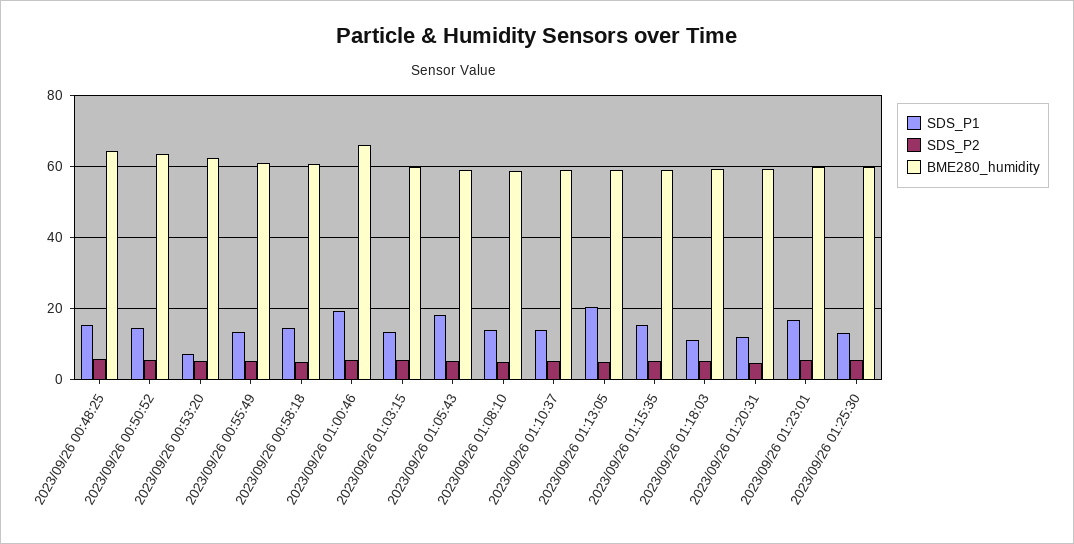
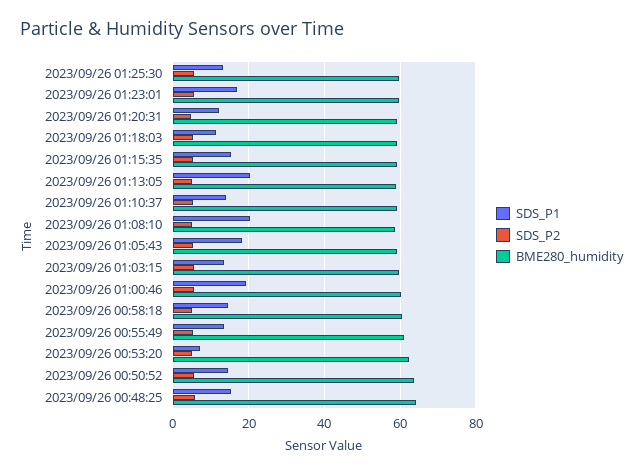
  {
    "SDS_P1": {
      "2023/09/26 00:48:25": 16,
      "2023/09/26 00:50:52": 14,
      "2023/09/26 00:53:20": 8,
      "2023/09/26 00:55:49": 14,
      "2023/09/26 00:58:18": 14,
      "2023/09/26 01:00:46": 20,
      "2023/09/26 01:03:15": 14,
      "2023/09/26 01:05:43": 18,
-     "2023/09/26 01:08:10": 14,
+     "2023/09/26 01:08:10": 20,
      "2023/09/26 01:10:37": 14,
      "2023/09/26 01:13:05": 20,
      "2023/09/26 01:15:35": 16,
      "2023/09/26 01:18:03": 12,
      "2023/09/26 01:20:31": 12,
      "2023/09/26 01:23:01": 16,
      "2023/09/26 01:25:30": 14
    },
    "SDS_P2": {
      "2023/09/26 00:48:25": 6,
      "2023/09/26 00:50:52": 6,
      "2023/09/26 00:53:20": 6,
      "2023/09/26 00:55:49": 6,
      "2023/09/26 00:58:18": 6,
      "2023/09/26 01:00:46": 6,
      "2023/09/26 01:03:15": 6,
      "2023/09/26 01:05:43": 6,
      "2023/09/26 01:08:10": 6,
      "2023/09/26 01:10:37": 6,
      "2023/09/26 01:13:05": 6,
      "2023/09/26 01:15:35": 6,
      "2023/09/26 01:18:03": 6,
      "2023/09/26 01:20:31": 4,
      "2023/09/26 01:23:01": 6,
      "2023/09/26 01:25:30": 6
    },
    "BME280_humidity": {
      "2023/09/26 00:48:25": 64,
      "2023/09/26 00:50:52": 64,
      "2023/09/26 00:53:20": 62,
      "2023/09/26 00:55:49": 60,
      "2023/09/26 00:58:18": 60,
-     "2023/09/26 01:00:46": 66,
+     "2023/09/26 01:00:46": 60,
      "2023/09/26 01:03:15": 60,
      "2023/09/26 01:05:43": 60,
      "2023/09/26 01:08:10": 58,
      "2023/09/26 01:10:37": 60,
      "2023/09/26 01:13:05": 58,
      "2023/09/26 01:15:35": 60,
      "2023/09/26 01:18:03": 60,
      "2023/09/26 01:20:31": 60,
      "2023/09/26 01:23:01": 60,
      "2023/09/26 01:25:30": 60
    }
  }

